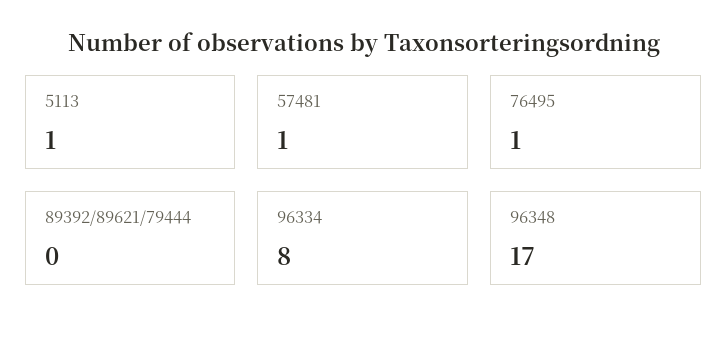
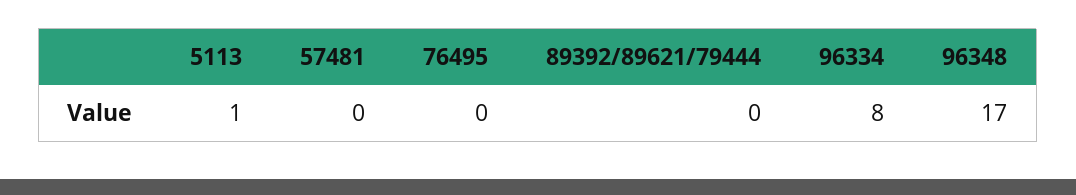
  {
    "5113": 1,
-   "57481": 1,
+   "57481": 0,
-   "76495": 1,
+   "76495": 0,
    "89392/89621/79444": 0,
    "96334": 8,
    "96348": 17
  }

